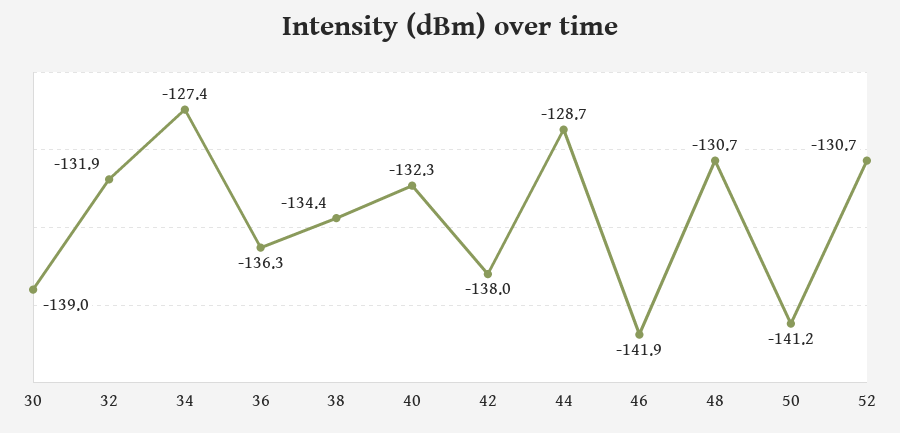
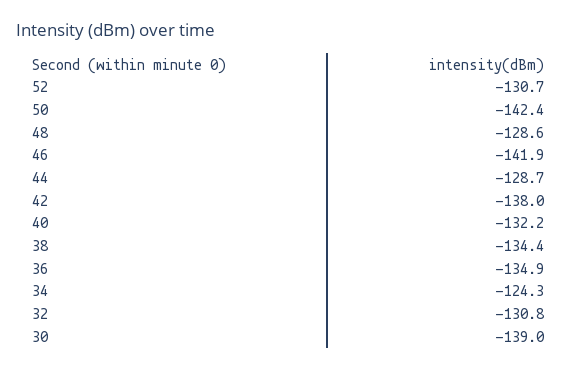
  {
    "30": -139,
-   "32": -131.9,
+   "32": -130.8,
-   "34": -127.4,
+   "34": -124.3,
-   "36": -136.3,
+   "36": -134.9,
    "38": -134.4,
-   "40": -132.3,
+   "40": -132.2,
    "42": -138,
    "44": -128.7,
    "46": -141.9,
-   "48": -130.7,
+   "48": -128.6,
-   "50": -141.2,
+   "50": -142.4,
    "52": -130.7
  }

